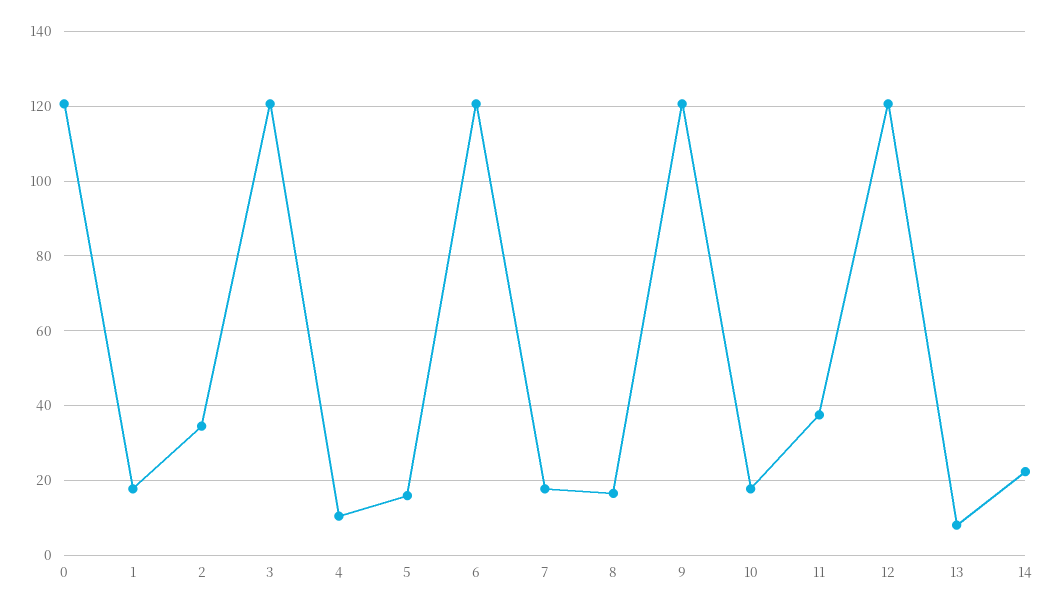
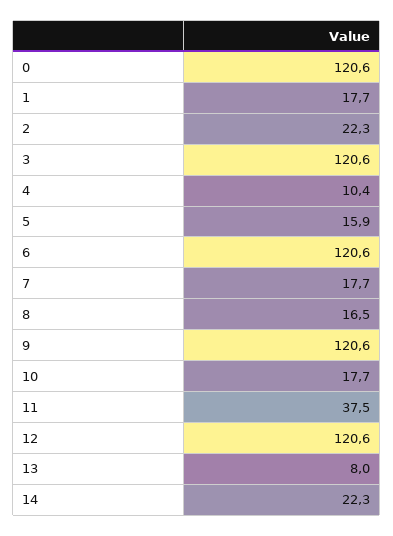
  {
    "0": 120.6,
    "1": 17.7,
-   "2": 34,
+   "2": 22.3,
    "3": 120.6,
    "4": 10.4,
    "5": 15.9,
    "6": 120.6,
    "7": 17.7,
    "8": 16.5,
    "9": 120.6,
    "10": 17.7,
    "11": 37.5,
    "12": 120.6,
    "13": 8,
    "14": 22.3
  }

